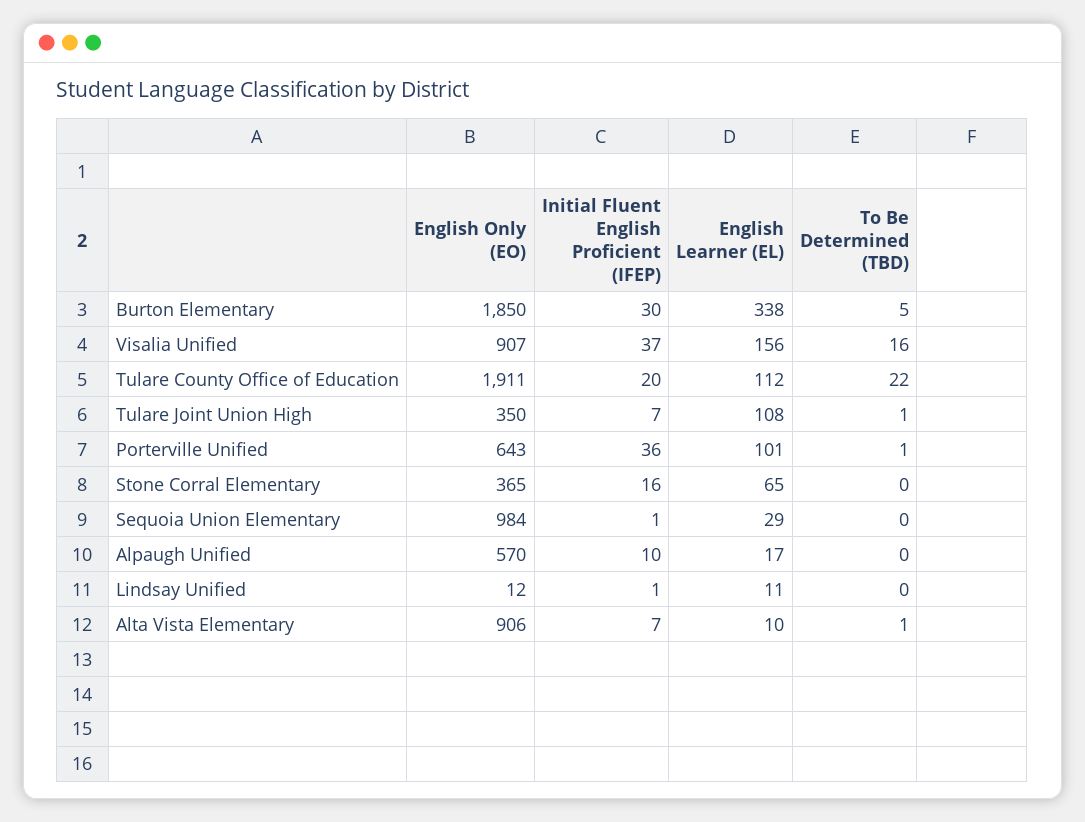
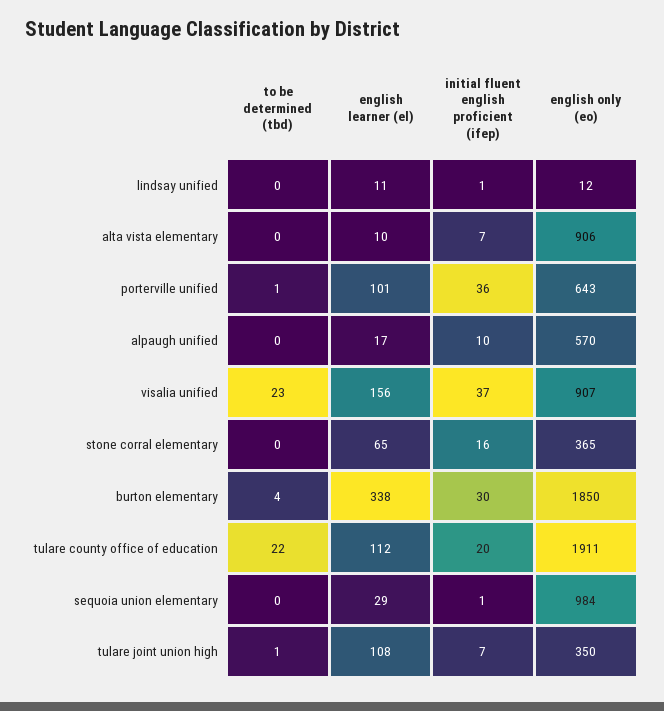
  {
    "English Only (EO)": {
      "Burton Elementary": 1850,
      "Visalia Unified": 907,
      "Tulare County Office of Education": 1911,
      "Tulare Joint Union High": 350,
      "Porterville Unified": 643,
      "Stone Corral Elementary": 365,
      "Sequoia Union Elementary": 984,
      "Alpaugh Unified": 570,
      "Lindsay Unified": 12,
      "Alta Vista Elementary": 906
    },
    "Initial Fluent English Proficient (IFEP)": {
      "Burton Elementary": 30,
      "Visalia Unified": 37,
      "Tulare County Office of Education": 20,
      "Tulare Joint Union High": 7,
      "Porterville Unified": 36,
      "Stone Corral Elementary": 16,
      "Sequoia Union Elementary": 1,
      "Alpaugh Unified": 10,
      "Lindsay Unified": 1,
      "Alta Vista Elementary": 7
    },
    "English Learner (EL)": {
      "Burton Elementary": 338,
      "Visalia Unified": 156,
      "Tulare County Office of Education": 112,
      "Tulare Joint Union High": 108,
      "Porterville Unified": 101,
      "Stone Corral Elementary": 65,
      "Sequoia Union Elementary": 29,
      "Alpaugh Unified": 17,
      "Lindsay Unified": 11,
      "Alta Vista Elementary": 10
    },
    "To Be Determined (TBD)": {
-     "Burton Elementary": 5,
+     "Burton Elementary": 4,
-     "Visalia Unified": 16,
+     "Visalia Unified": 23,
      "Tulare County Office of Education": 22,
      "Tulare Joint Union High": 1,
      "Porterville Unified": 1,
      "Stone Corral Elementary": 0,
      "Sequoia Union Elementary": 0,
      "Alpaugh Unified": 0,
      "Lindsay Unified": 0,
-     "Alta Vista Elementary": 1
+     "Alta Vista Elementary": 0
    }
  }

